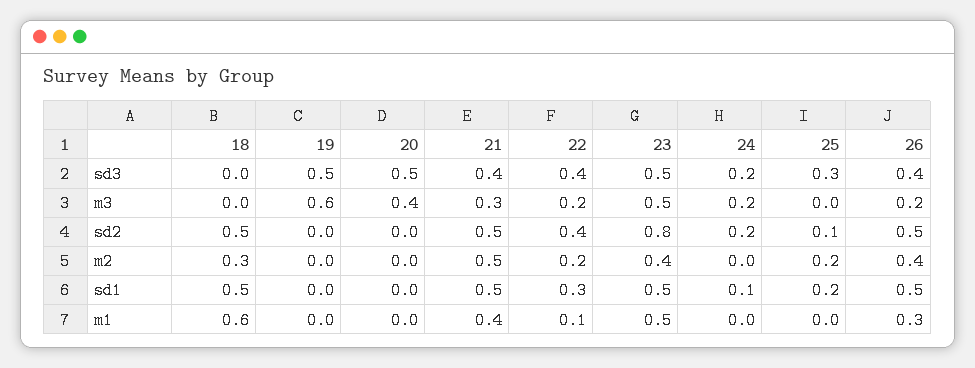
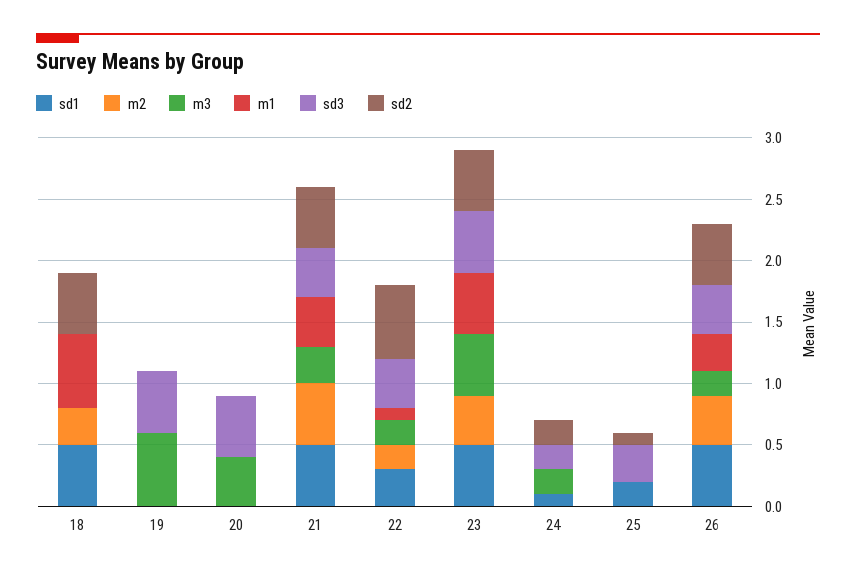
  {
    "sd3": {
      "18": 0,
      "19": 0.5,
      "20": 0.5,
      "21": 0.4,
      "22": 0.4,
      "23": 0.5,
      "24": 0.2,
      "25": 0.3,
      "26": 0.4
    },
    "m3": {
      "18": 0,
      "19": 0.6,
      "20": 0.4,
      "21": 0.3,
      "22": 0.2,
      "23": 0.5,
      "24": 0.2,
      "25": 0,
      "26": 0.2
    },
    "sd2": {
      "18": 0.5,
      "19": 0,
      "20": 0,
      "21": 0.5,
-     "22": 0.4,
+     "22": 0.6,
-     "23": 0.8,
+     "23": 0.5,
      "24": 0.2,
      "25": 0.1,
      "26": 0.5
    },
    "m2": {
      "18": 0.3,
      "19": 0,
      "20": 0,
      "21": 0.5,
      "22": 0.2,
      "23": 0.4,
      "24": 0,
-     "25": 0.2,
+     "25": 0,
      "26": 0.4
    },
    "sd1": {
      "18": 0.5,
      "19": 0,
      "20": 0,
      "21": 0.5,
      "22": 0.3,
      "23": 0.5,
      "24": 0.1,
      "25": 0.2,
      "26": 0.5
    },
    "m1": {
      "18": 0.6,
      "19": 0,
      "20": 0,
      "21": 0.4,
      "22": 0.1,
      "23": 0.5,
      "24": 0,
      "25": 0,
      "26": 0.3
    }
  }

